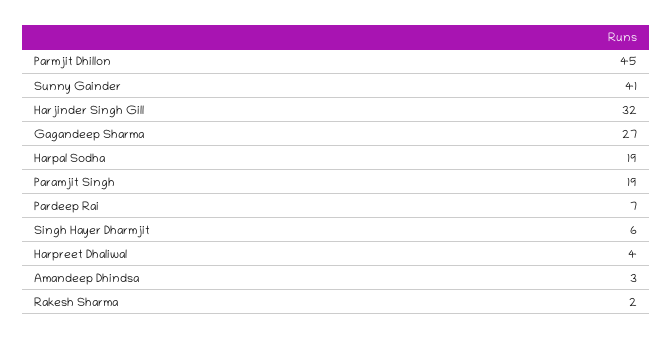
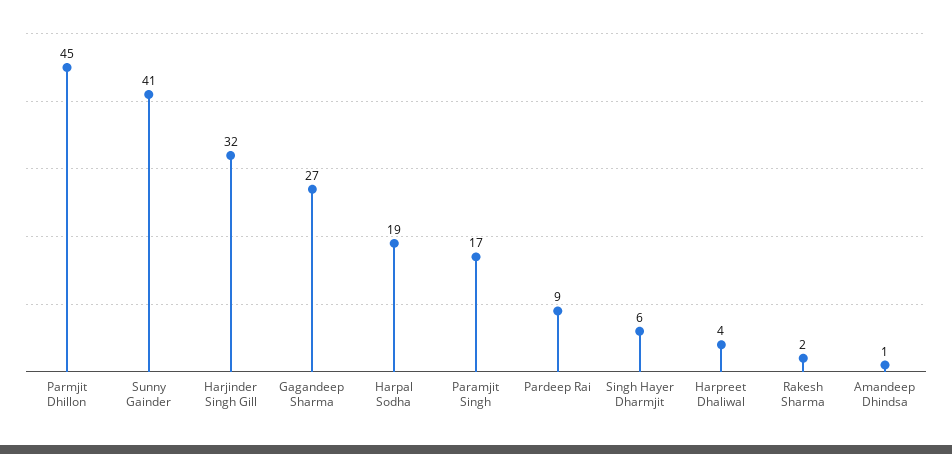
  {
    "Parmjit Dhillon": 45,
    "Sunny Gainder": 41,
    "Harjinder Singh Gill": 32,
    "Gagandeep Sharma": 27,
    "Harpal Sodha": 19,
-   "Paramjit Singh": 19,
+   "Paramjit Singh": 17,
-   "Pardeep Rai": 7,
+   "Pardeep Rai": 9,
    "Singh Hayer Dharmjit": 6,
    "Harpreet Dhaliwal": 4,
-   "Amandeep Dhindsa": 3,
+   "Amandeep Dhindsa": 1,
    "Rakesh Sharma": 2
  }

